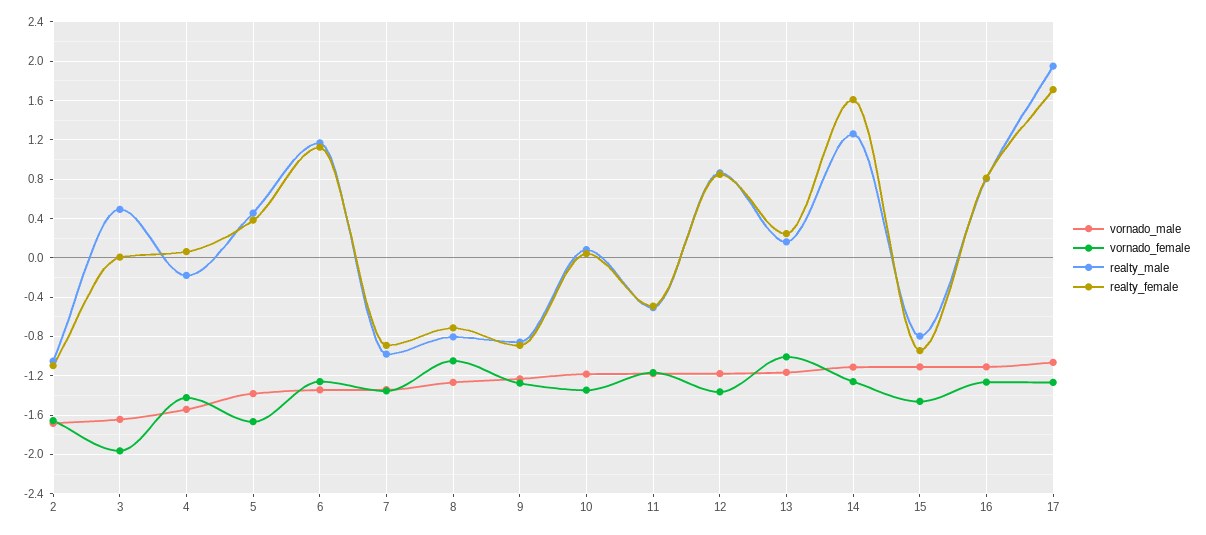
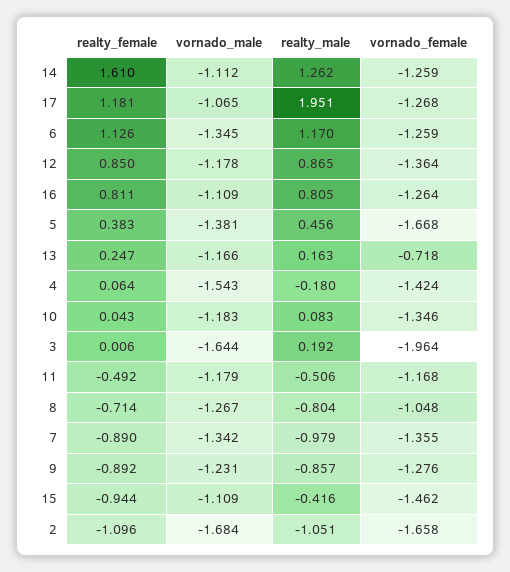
  {
    "vornado_male": {
      "2": -1.684,
      "3": -1.644,
      "4": -1.543,
      "5": -1.381,
      "6": -1.345,
      "7": -1.342,
      "8": -1.267,
      "9": -1.231,
      "10": -1.183,
      "11": -1.179,
      "12": -1.178,
      "13": -1.166,
      "14": -1.112,
      "15": -1.109,
      "16": -1.109,
      "17": -1.065
    },
    "vornado_female": {
      "2": -1.658,
      "3": -1.964,
      "4": -1.424,
      "5": -1.668,
      "6": -1.259,
      "7": -1.355,
      "8": -1.048,
      "9": -1.276,
      "10": -1.346,
      "11": -1.168,
      "12": -1.364,
-     "13": -1,
+     "13": -0.718,
      "14": -1.259,
      "15": -1.462,
      "16": -1.264,
      "17": -1.268
    },
    "realty_male": {
      "2": -1.051,
-     "3": 0.5,
+     "3": 0.192,
      "4": -0.18,
      "5": 0.456,
      "6": 1.17,
      "7": -0.979,
      "8": -0.804,
      "9": -0.857,
      "10": 0.083,
      "11": -0.506,
      "12": 0.865,
      "13": 0.163,
      "14": 1.262,
-     "15": -0.8,
+     "15": -0.416,
      "16": 0.805,
      "17": 1.951
    },
    "realty_female": {
      "2": -1.096,
      "3": 0.006,
      "4": 0.064,
      "5": 0.383,
      "6": 1.126,
      "7": -0.89,
      "8": -0.714,
      "9": -0.892,
      "10": 0.043,
      "11": -0.492,
      "12": 0.85,
      "13": 0.247,
      "14": 1.61,
      "15": -0.944,
      "16": 0.811,
-     "17": 1.7
+     "17": 1.181
    }
  }

